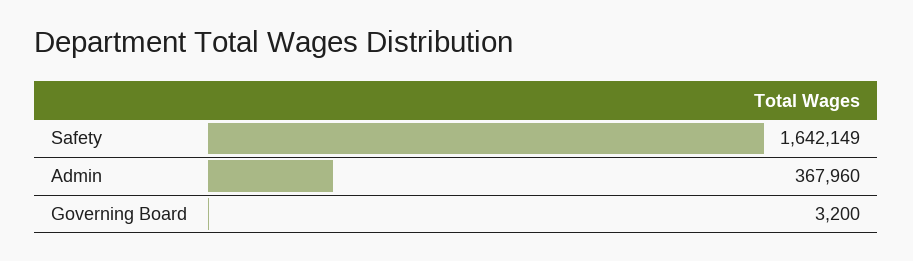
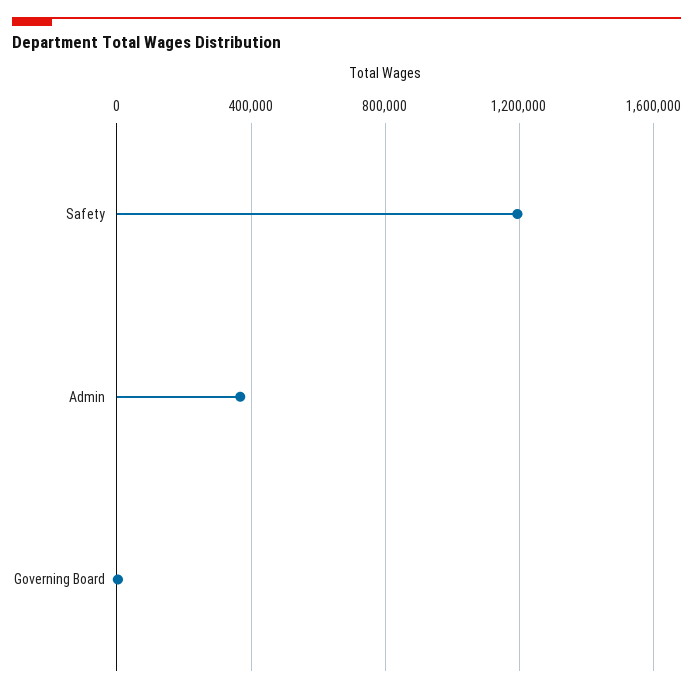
  {
-   "Safety": 1642149,
+   "Safety": 1200000,
    "Admin": 367960,
    "Governing Board": 3200
  }

